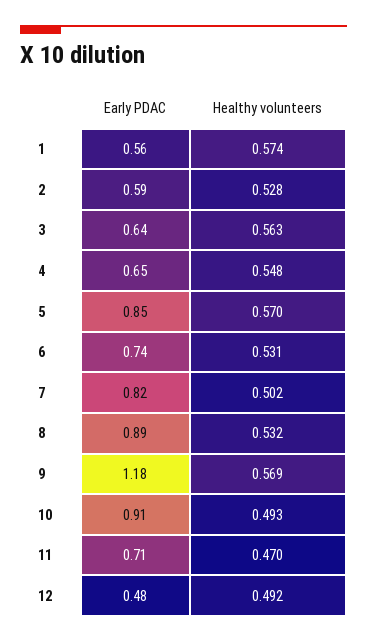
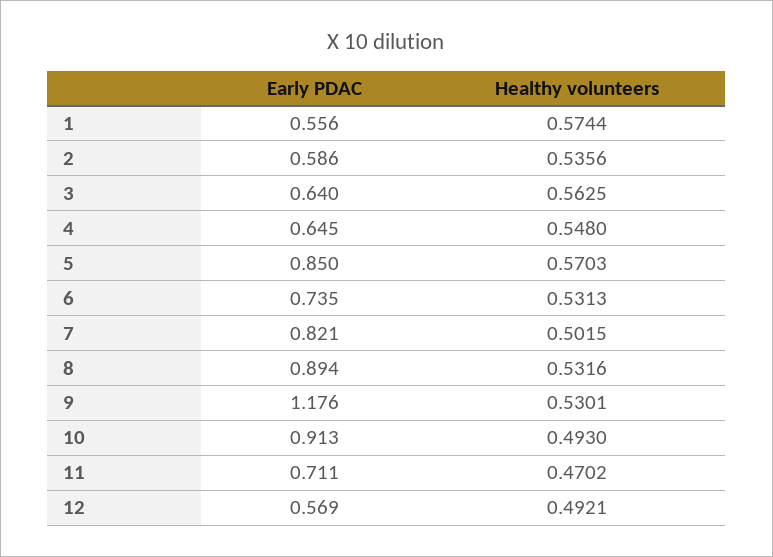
  {
    "Early PDAC": {
      "1": 0.556,
      "2": 0.586,
      "3": 0.64,
      "4": 0.645,
      "5": 0.85,
      "6": 0.735,
      "7": 0.821,
      "8": 0.894,
      "9": 1.176,
      "10": 0.913,
      "11": 0.711,
-     "12": 0.48
+     "12": 0.569
    },
    "Healthy volunteers": {
      "1": 0.5744,
-     "2": 0.528,
+     "2": 0.5356,
      "3": 0.5625,
      "4": 0.548,
      "5": 0.5703,
      "6": 0.5313,
      "7": 0.5015,
      "8": 0.5316,
-     "9": 0.569,
+     "9": 0.5301,
      "10": 0.493,
      "11": 0.4702,
      "12": 0.4921
    }
  }

